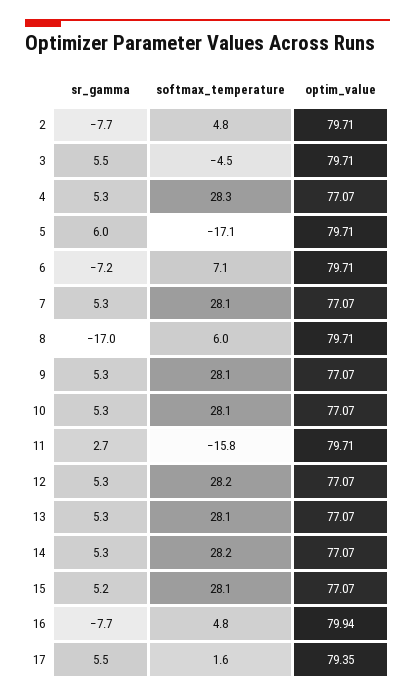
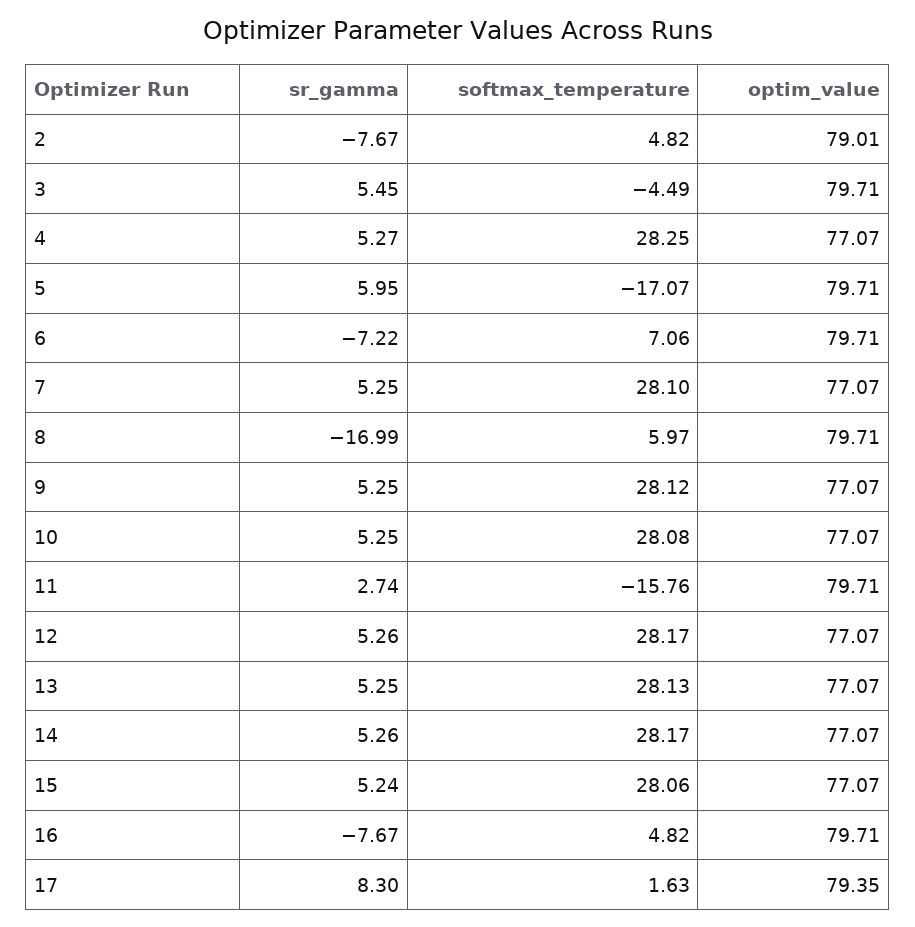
  {
    "sr_gamma": {
      "2": -7.67,
      "3": 5.45,
      "4": 5.27,
      "5": 5.95,
      "6": -7.22,
      "7": 5.25,
      "8": -16.99,
      "9": 5.25,
      "10": 5.25,
      "11": 2.74,
      "12": 5.26,
      "13": 5.25,
      "14": 5.26,
      "15": 5.24,
      "16": -7.67,
-     "17": 5.5
+     "17": 8.3
    },
    "softmax_temperature": {
      "2": 4.82,
      "3": -4.49,
      "4": 28.25,
      "5": -17.07,
      "6": 7.06,
      "7": 28.1,
      "8": 5.97,
      "9": 28.12,
      "10": 28.08,
      "11": -15.76,
      "12": 28.17,
      "13": 28.13,
      "14": 28.17,
      "15": 28.06,
      "16": 4.82,
      "17": 1.63
    },
    "optim_value": {
-     "2": 79.71,
+     "2": 79.01,
      "3": 79.71,
      "4": 77.07,
      "5": 79.71,
      "6": 79.71,
      "7": 77.07,
      "8": 79.71,
      "9": 77.07,
      "10": 77.07,
      "11": 79.71,
      "12": 77.07,
      "13": 77.07,
      "14": 77.07,
      "15": 77.07,
-     "16": 79.94,
+     "16": 79.71,
      "17": 79.35
    }
  }

